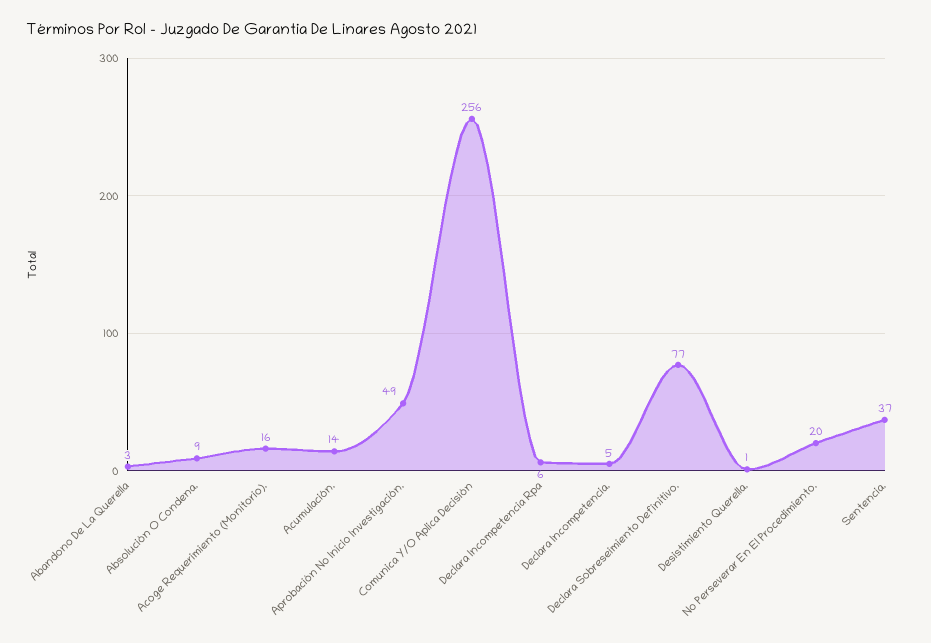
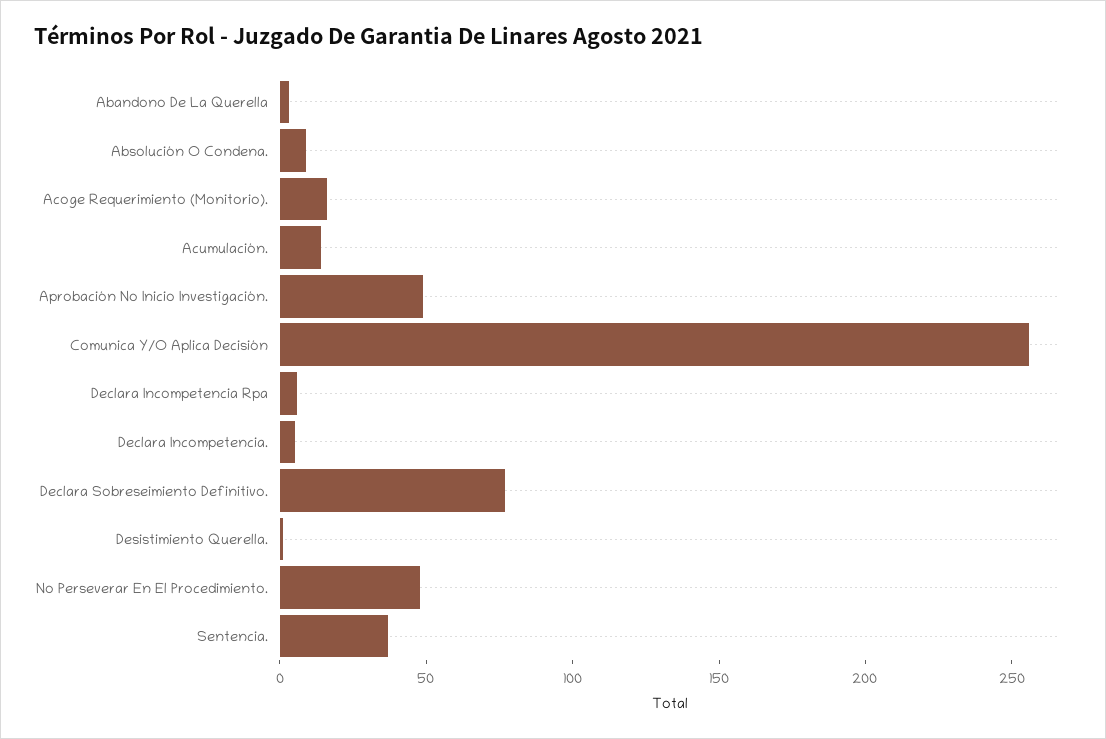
  {
    "Abandono De La Querella": 3,
    "Absolución O Condena.": 9,
    "Acoge Requerimiento (Monitorio).": 16,
    "Acumulación.": 14,
    "Aprobación No Inicio Investigación.": 49,
    "Comunica Y/O Aplica Decisión": 256,
    "Declara Incompetencia Rpa": 6,
    "Declara Incompetencia.": 5,
    "Declara Sobreseimiento Definitivo.": 77,
    "Desistimiento Querella.": 1,
-   "No Perseverar En El Procedimiento.": 20,
+   "No Perseverar En El Procedimiento.": 50,
    "Sentencia.": 37
  }

